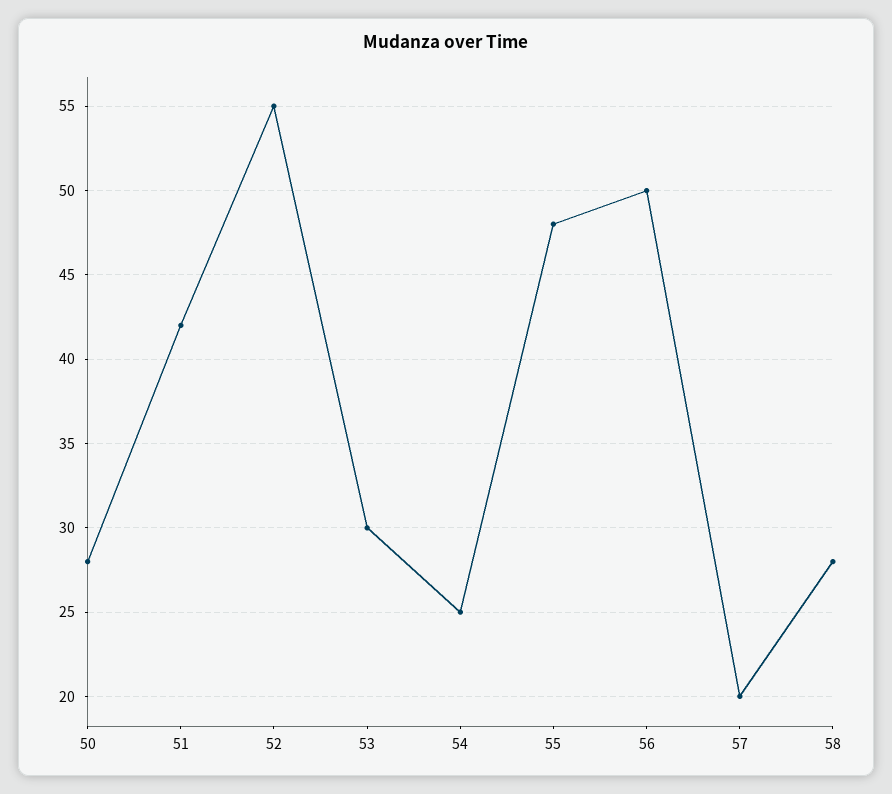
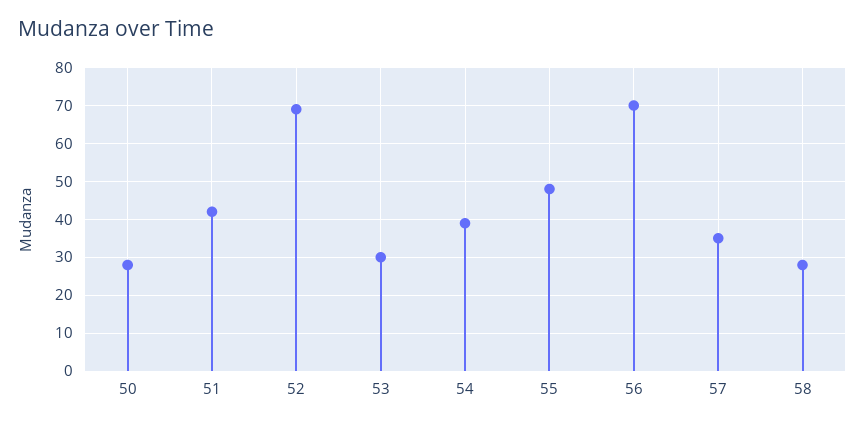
  {
    "50": 28,
    "51": 42,
-   "52": 55,
+   "52": 70,
    "53": 30,
-   "54": 25,
+   "54": 40,
    "55": 48,
-   "56": 50,
+   "56": 70,
-   "57": 20,
+   "57": 35,
    "58": 28
  }

